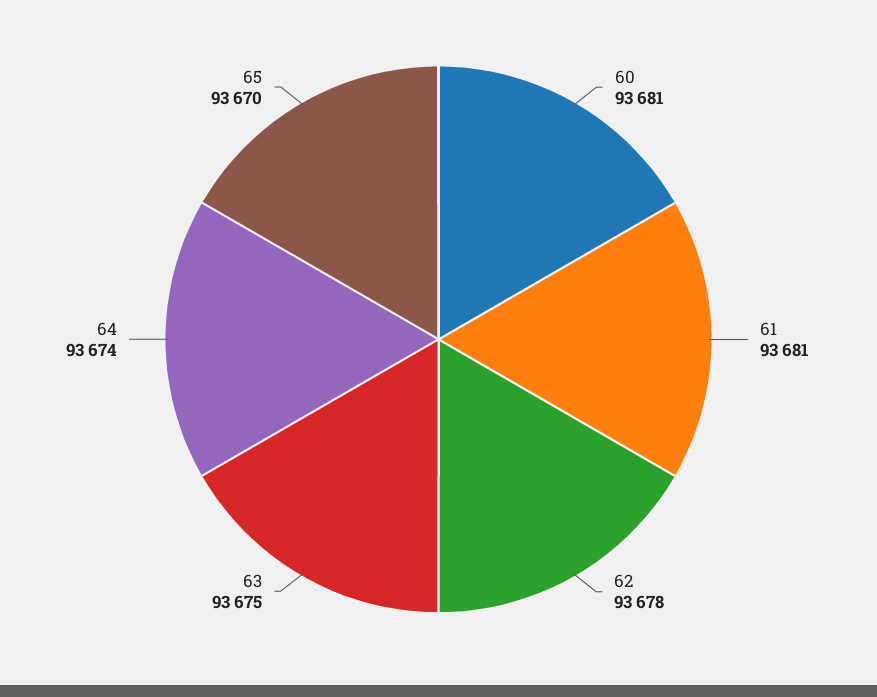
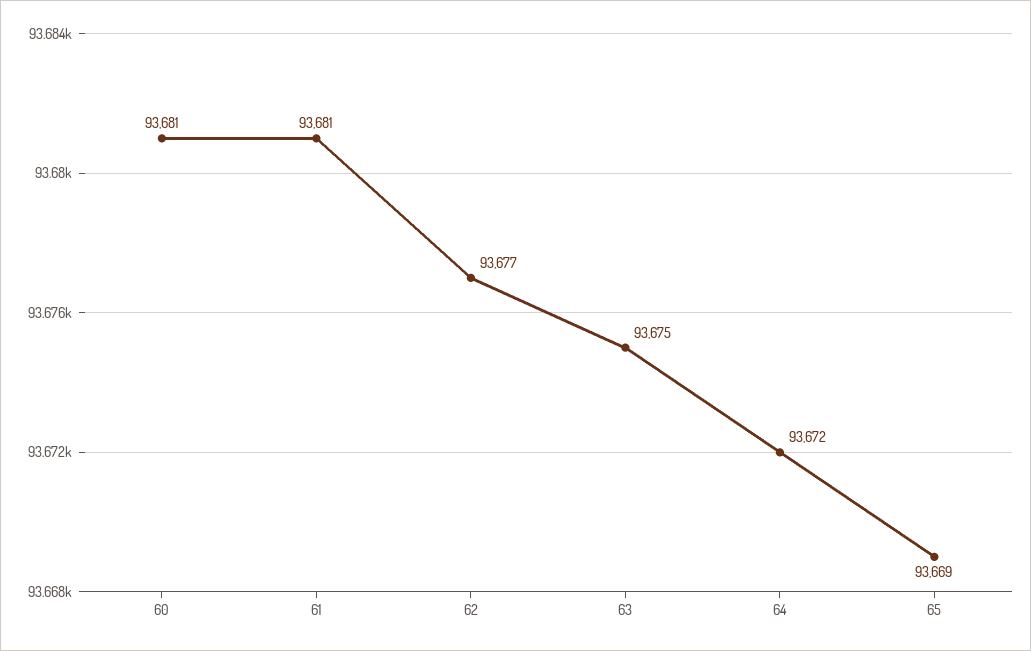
  {
    "60": 93681,
    "61": 93681,
-   "62": 93678,
+   "62": 93677,
    "63": 93675,
-   "64": 93674,
+   "64": 93672,
-   "65": 93670
+   "65": 93669
  }

